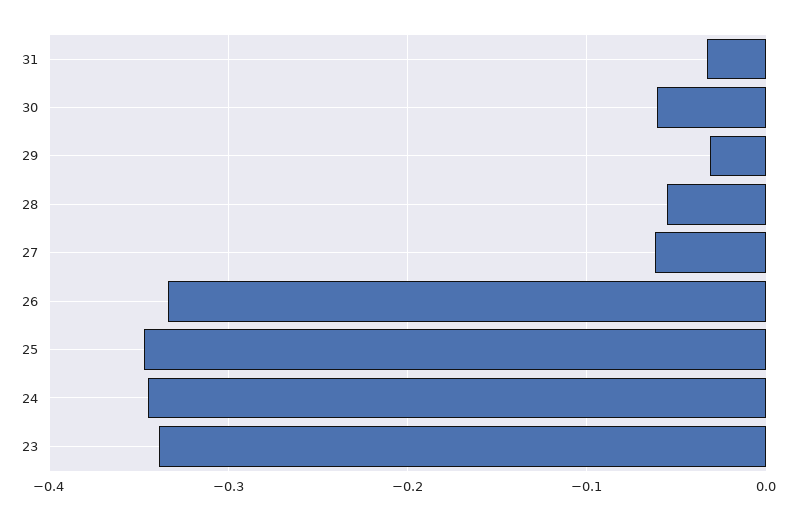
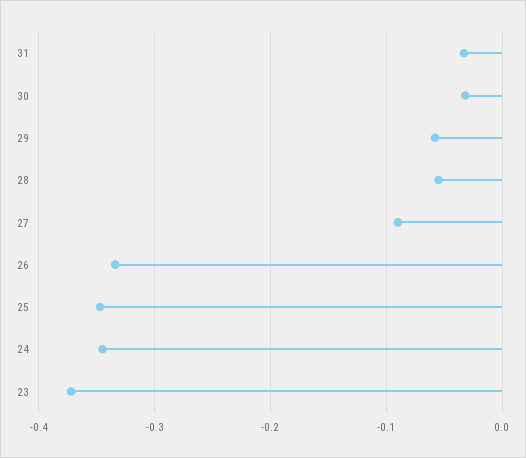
  {
    "31": -0.03,
-   "30": -0.06,
+   "30": -0.03,
-   "29": -0.03,
+   "29": -0.06,
    "28": -0.06,
-   "27": -0.06,
+   "27": -0.09,
    "26": -0.33,
    "25": -0.35,
    "24": -0.35,
-   "23": -0.34
+   "23": -0.37
  }

